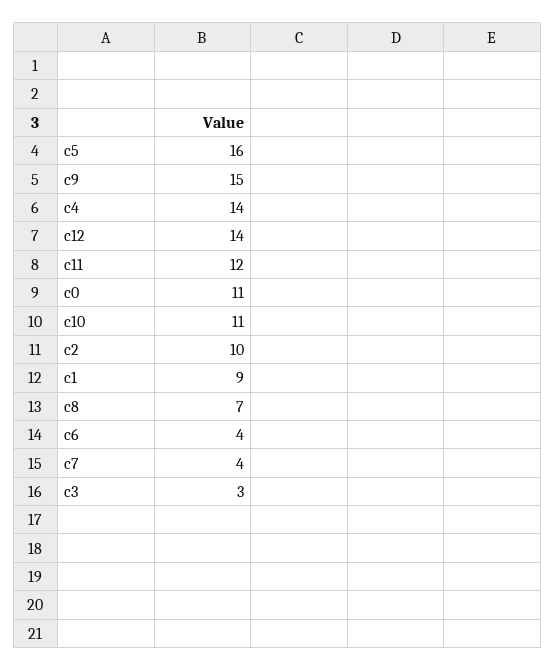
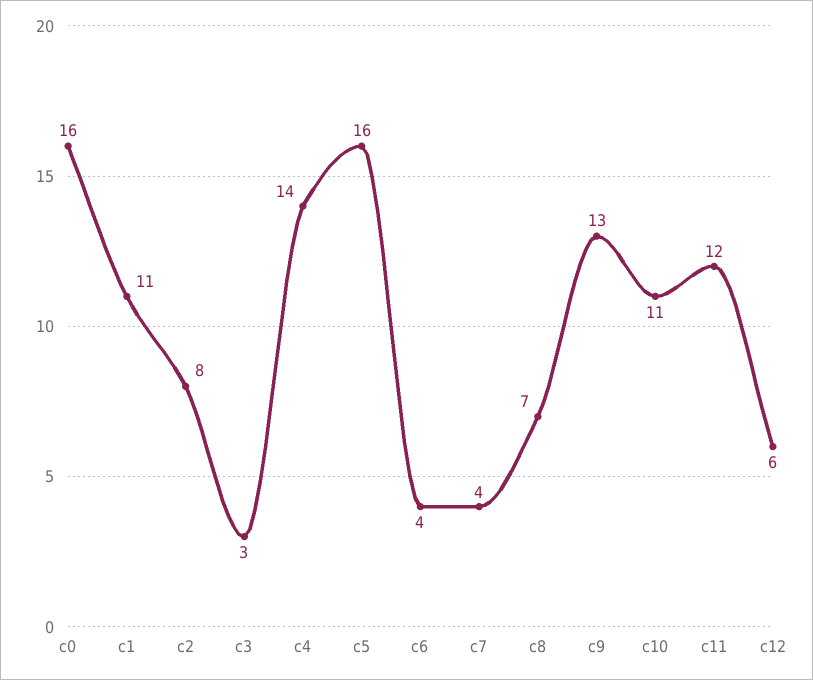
  {
    "c5": 16,
-   "c9": 15,
+   "c9": 13,
    "c4": 14,
-   "c12": 14,
+   "c12": 6,
    "c11": 12,
-   "c0": 11,
+   "c0": 16,
    "c10": 11,
-   "c2": 10,
+   "c2": 8,
-   "c1": 9,
+   "c1": 11,
    "c8": 7,
    "c6": 4,
    "c7": 4,
    "c3": 3
  }

